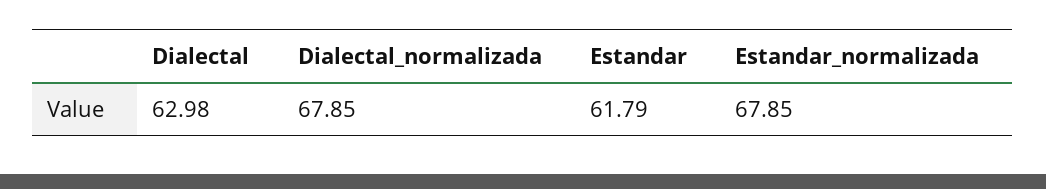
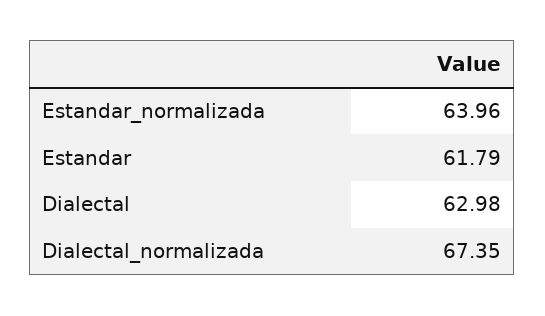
  {
    "Dialectal": 62.98,
-   "Dialectal_normalizada": 67.85,
+   "Dialectal_normalizada": 67.35,
    "Estandar": 61.79,
-   "Estandar_normalizada": 67.85
+   "Estandar_normalizada": 63.96
  }

